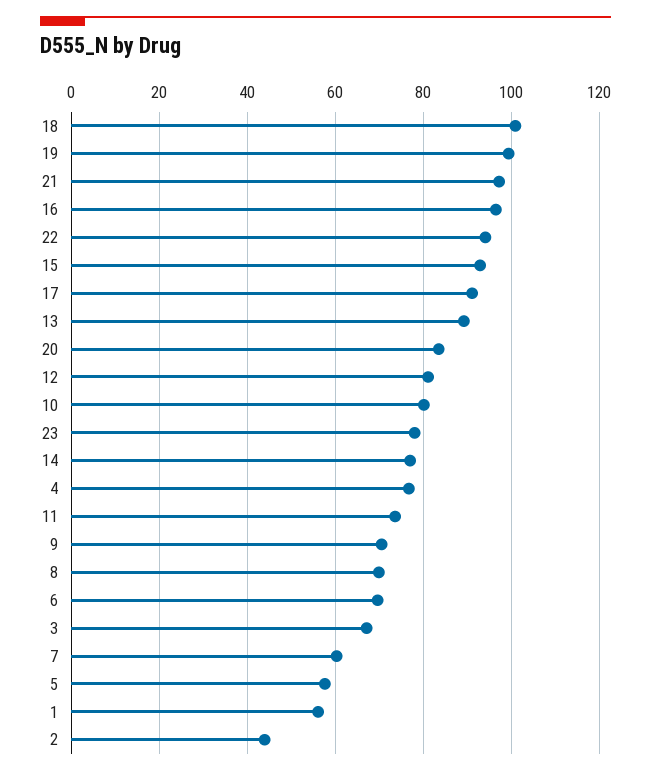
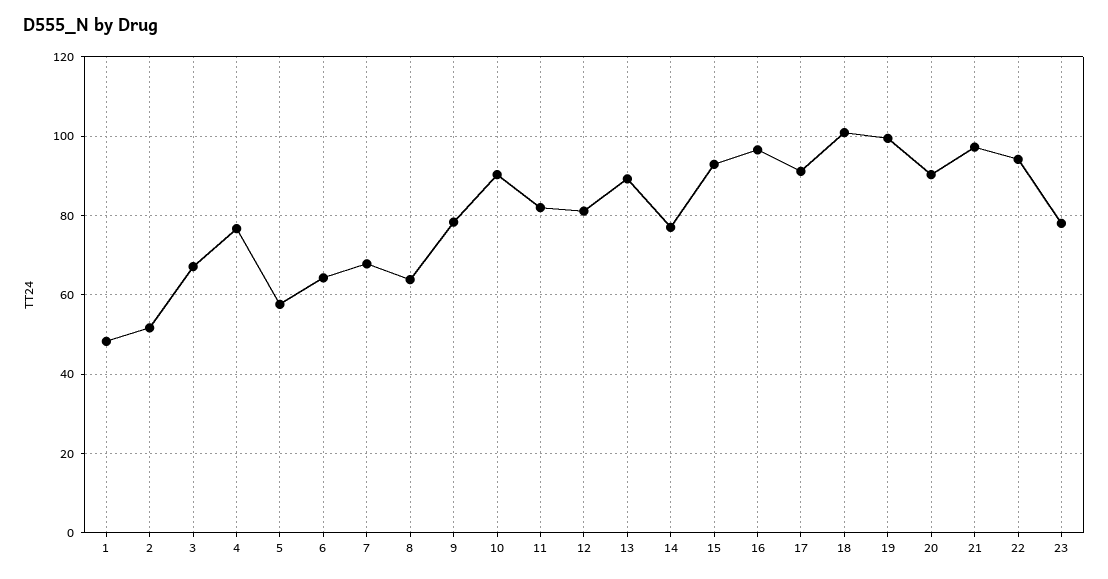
  {
    "18": 100,
    "19": 100,
    "21": 98,
    "16": 96,
    "22": 94,
    "15": 92,
    "17": 92,
    "13": 90,
-   "20": 84,
+   "20": 90,
    "12": 82,
-   "10": 80,
+   "10": 90,
    "23": 78,
    "14": 78,
    "4": 76,
-   "11": 74,
+   "11": 82,
-   "9": 70,
+   "9": 78,
-   "8": 70,
+   "8": 64,
-   "6": 70,
+   "6": 64,
    "3": 68,
-   "7": 60,
+   "7": 68,
    "5": 58,
-   "1": 56,
+   "1": 48,
-   "2": 44
+   "2": 52
  }

